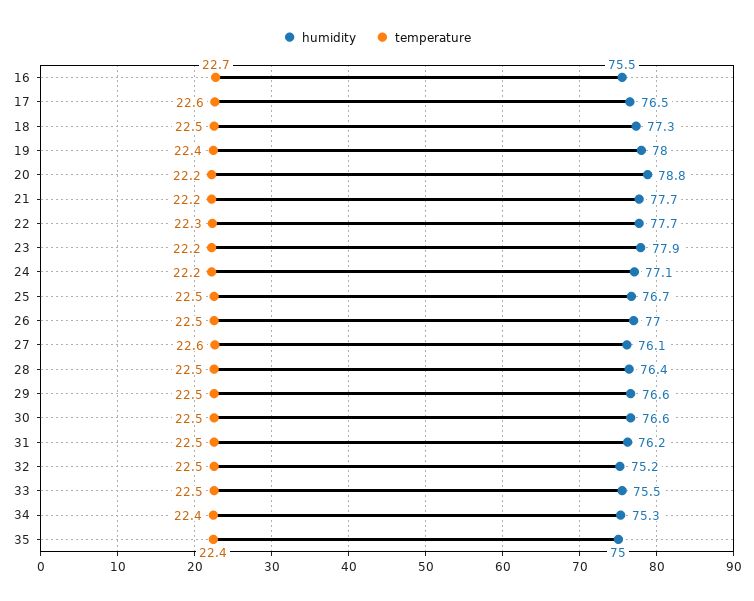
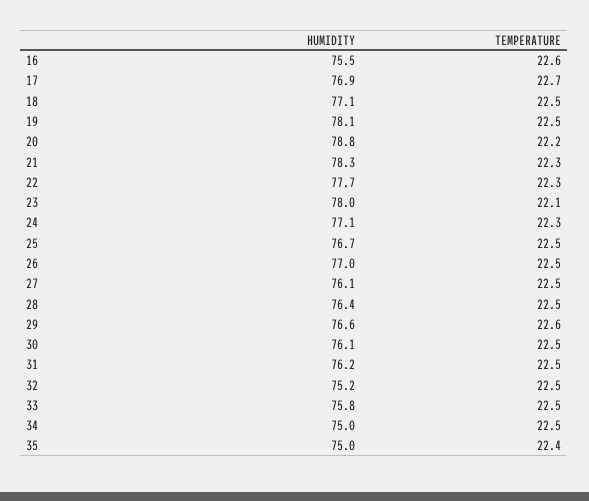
  {
    "humidity": {
      "16": 75.5,
-     "17": 76.5,
+     "17": 76.9,
-     "18": 77.3,
+     "18": 77.1,
-     "19": 78,
+     "19": 78.1,
      "20": 78.8,
-     "21": 77.7,
+     "21": 78.3,
      "22": 77.7,
-     "23": 77.9,
+     "23": 78,
      "24": 77.1,
      "25": 76.7,
      "26": 77,
      "27": 76.1,
      "28": 76.4,
      "29": 76.6,
-     "30": 76.6,
+     "30": 76.1,
      "31": 76.2,
      "32": 75.2,
-     "33": 75.5,
+     "33": 75.8,
-     "34": 75.3,
+     "34": 75,
      "35": 75
    },
    "temperature": {
-     "16": 22.7,
+     "16": 22.6,
-     "17": 22.6,
+     "17": 22.7,
      "18": 22.5,
-     "19": 22.4,
+     "19": 22.5,
      "20": 22.2,
-     "21": 22.2,
+     "21": 22.3,
      "22": 22.3,
-     "23": 22.2,
+     "23": 22.1,
-     "24": 22.2,
+     "24": 22.3,
      "25": 22.5,
      "26": 22.5,
-     "27": 22.6,
+     "27": 22.5,
      "28": 22.5,
-     "29": 22.5,
+     "29": 22.6,
      "30": 22.5,
      "31": 22.5,
      "32": 22.5,
      "33": 22.5,
-     "34": 22.4,
+     "34": 22.5,
      "35": 22.4
    }
  }

